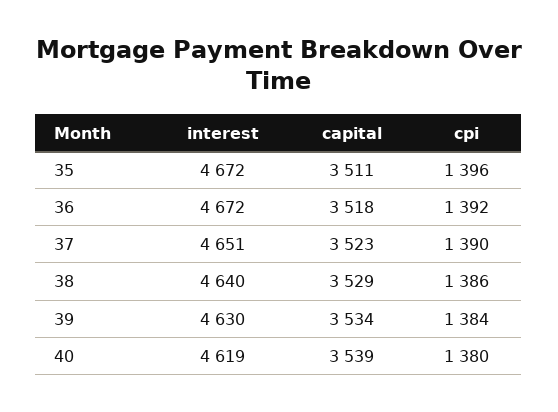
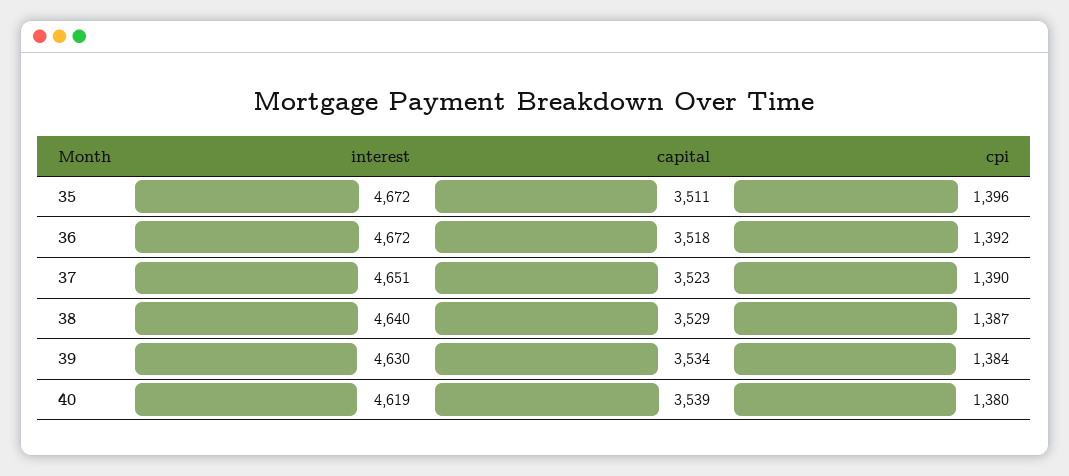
  {
    "interest": {
      "35": 4672,
      "36": 4672,
      "37": 4651,
      "38": 4640,
      "39": 4630,
      "40": 4619
    },
    "capital": {
      "35": 3511,
      "36": 3518,
      "37": 3523,
      "38": 3529,
      "39": 3534,
      "40": 3539
    },
    "cpi": {
      "35": 1396,
      "36": 1392,
      "37": 1390,
-     "38": 1386,
+     "38": 1387,
      "39": 1384,
      "40": 1380
    }
  }

